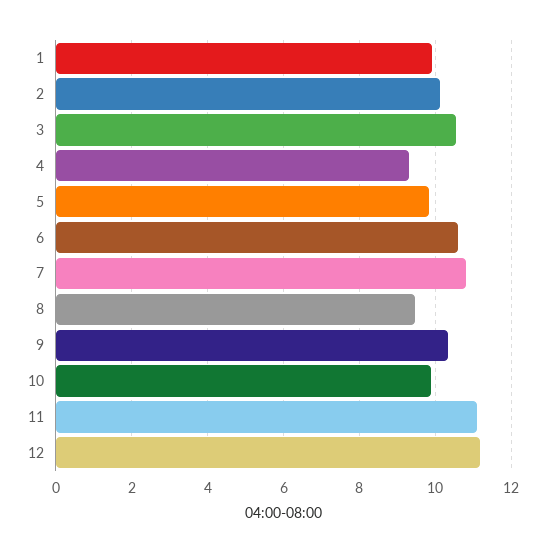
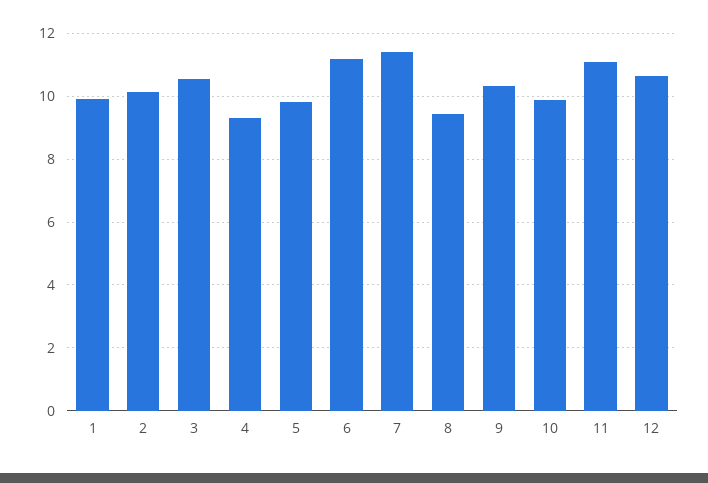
  {
    "1": 10,
    "2": 10.2,
    "3": 10.6,
    "4": 9.4,
    "5": 9.8,
-   "6": 10.6,
+   "6": 11.2,
-   "7": 10.8,
+   "7": 11.4,
    "8": 9.4,
    "9": 10.4,
    "10": 9.8,
    "11": 11.2,
-   "12": 11.2
+   "12": 10.6
  }

